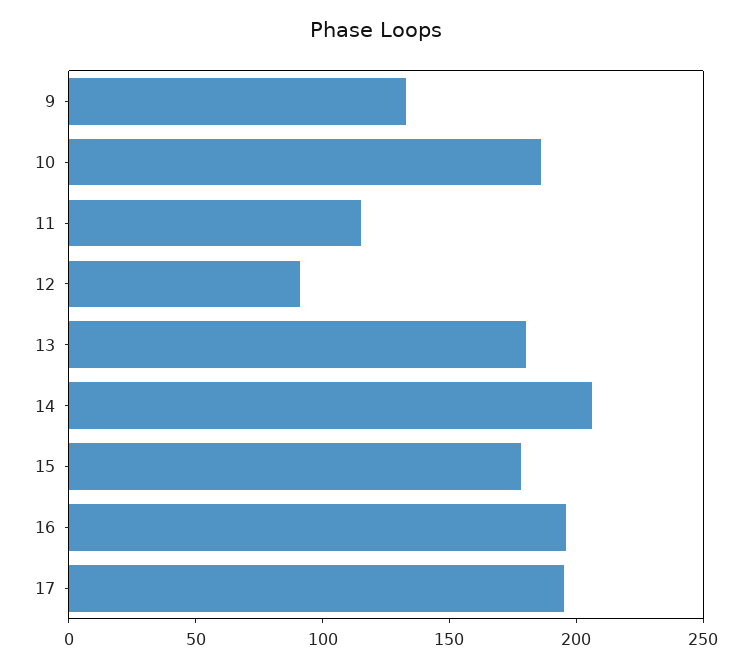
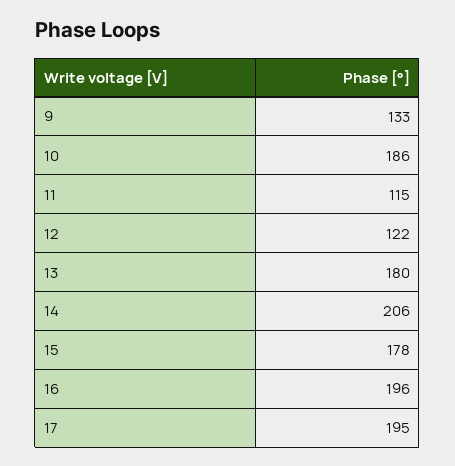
  {
    "9": 133,
    "10": 186,
    "11": 115,
-   "12": 90,
+   "12": 122,
    "13": 180,
    "14": 206,
    "15": 178,
    "16": 196,
    "17": 195
  }

